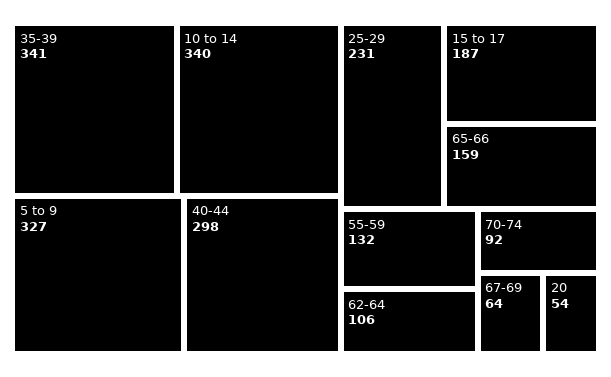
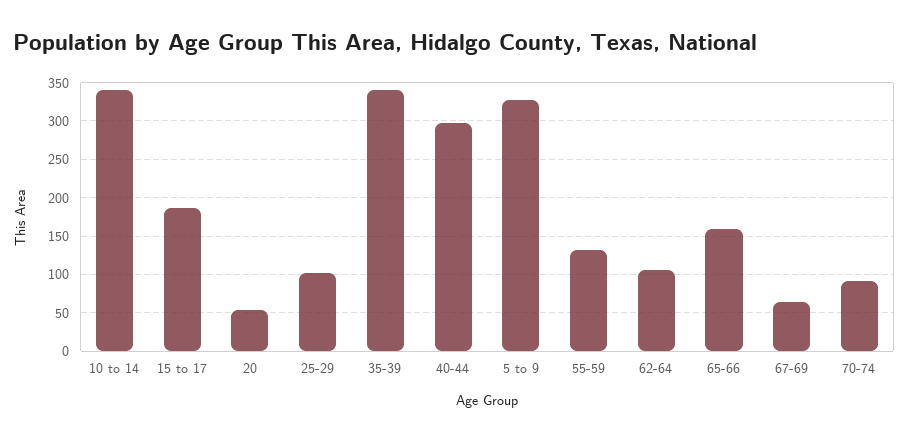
  {
    "35-39": 341,
    "10 to 14": 340,
    "5 to 9": 327,
    "40-44": 298,
-   "25-29": 231,
+   "25-29": 100,
    "15 to 17": 187,
    "65-66": 159,
    "55-59": 132,
    "62-64": 106,
    "70-74": 92,
    "67-69": 64,
    "20": 54
  }

